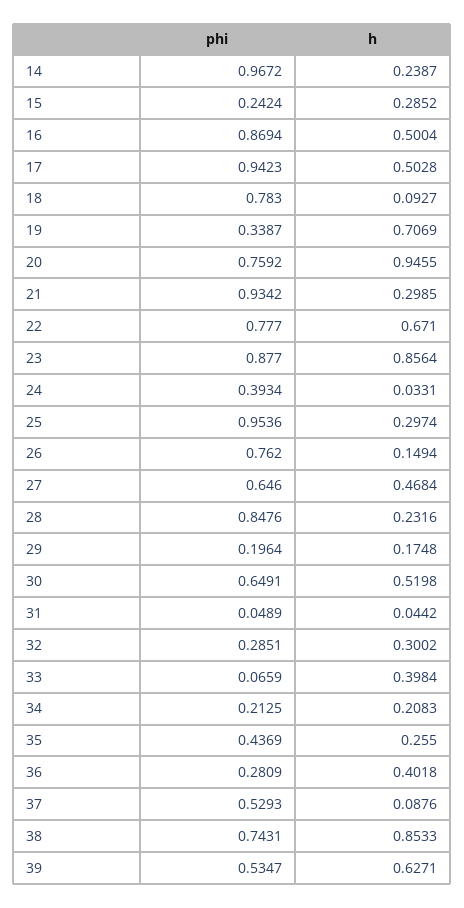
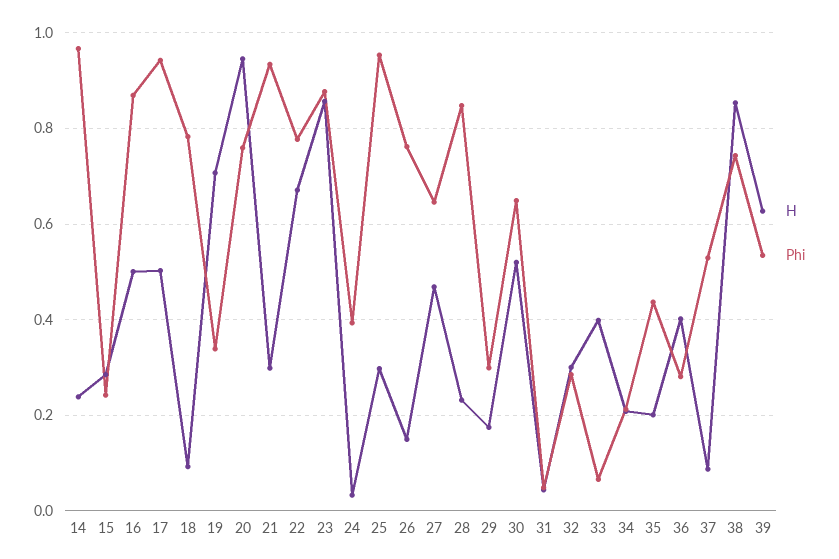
  {
    "phi": {
      "14": 0.9672,
      "15": 0.2424,
      "16": 0.8694,
      "17": 0.9423,
      "18": 0.783,
      "19": 0.3387,
      "20": 0.7592,
      "21": 0.9342,
      "22": 0.777,
      "23": 0.877,
      "24": 0.3934,
      "25": 0.9536,
      "26": 0.762,
      "27": 0.646,
      "28": 0.8476,
-     "29": 0.1964,
+     "29": 0.3,
      "30": 0.6491,
      "31": 0.0489,
      "32": 0.2851,
      "33": 0.0659,
      "34": 0.2125,
      "35": 0.4369,
      "36": 0.2809,
      "37": 0.5293,
      "38": 0.7431,
      "39": 0.5347
    },
    "h": {
      "14": 0.2387,
      "15": 0.2852,
      "16": 0.5004,
      "17": 0.5028,
      "18": 0.0927,
      "19": 0.7069,
      "20": 0.9455,
      "21": 0.2985,
      "22": 0.671,
      "23": 0.8564,
      "24": 0.0331,
      "25": 0.2974,
      "26": 0.1494,
      "27": 0.4684,
      "28": 0.2316,
      "29": 0.1748,
      "30": 0.5198,
      "31": 0.0442,
      "32": 0.3002,
      "33": 0.3984,
      "34": 0.2083,
-     "35": 0.255,
+     "35": 0.2,
      "36": 0.4018,
      "37": 0.0876,
      "38": 0.8533,
      "39": 0.6271
    }
  }

